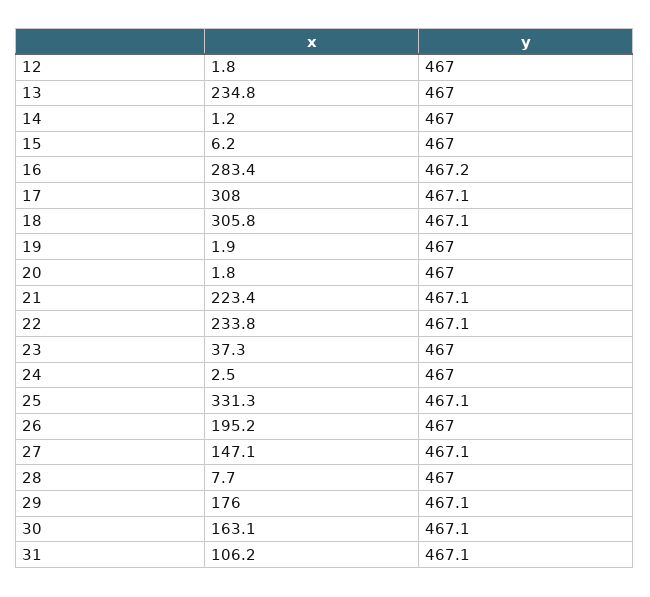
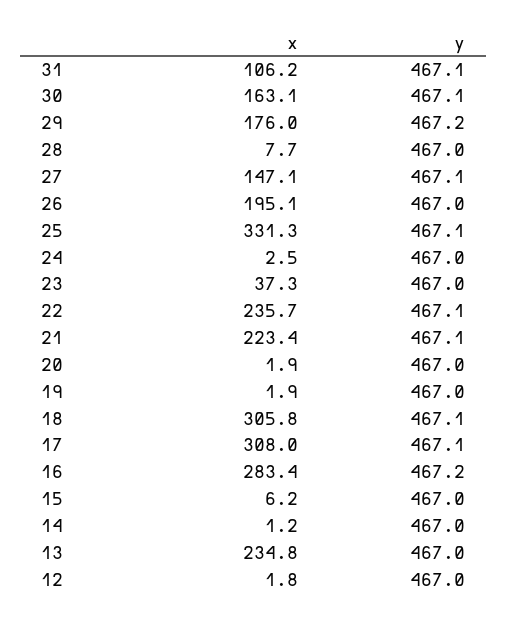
  {
    "x": {
      "12": 1.8,
      "13": 234.8,
      "14": 1.2,
      "15": 6.2,
      "16": 283.4,
      "17": 308,
      "18": 305.8,
      "19": 1.9,
-     "20": 1.8,
+     "20": 1.9,
      "21": 223.4,
-     "22": 233.8,
+     "22": 235.7,
      "23": 37.3,
      "24": 2.5,
      "25": 331.3,
-     "26": 195.2,
+     "26": 195.1,
      "27": 147.1,
      "28": 7.7,
      "29": 176,
      "30": 163.1,
      "31": 106.2
    },
    "y": {
      "12": 467,
      "13": 467,
      "14": 467,
      "15": 467,
      "16": 467.2,
      "17": 467.1,
      "18": 467.1,
      "19": 467,
      "20": 467,
      "21": 467.1,
      "22": 467.1,
      "23": 467,
      "24": 467,
      "25": 467.1,
      "26": 467,
      "27": 467.1,
      "28": 467,
-     "29": 467.1,
+     "29": 467.2,
      "30": 467.1,
      "31": 467.1
    }
  }

